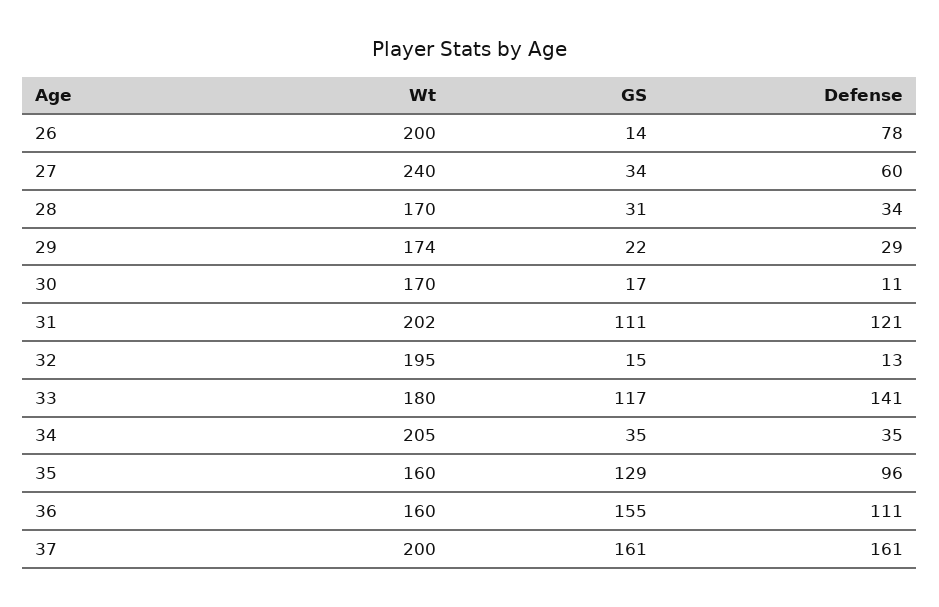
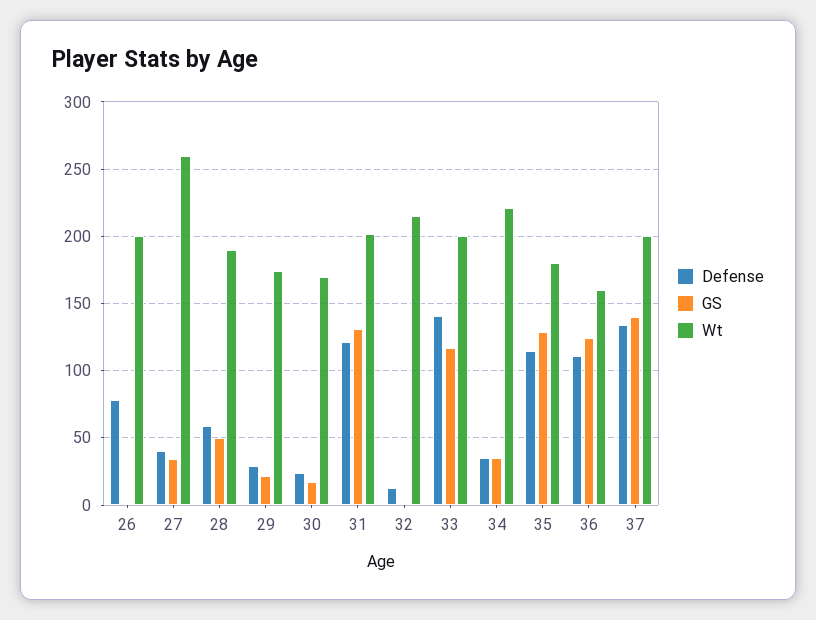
  {
    "Wt": {
      "26": 200,
-     "27": 240,
+     "27": 260,
-     "28": 170,
+     "28": 190,
      "29": 174,
      "30": 170,
      "31": 202,
-     "32": 195,
+     "32": 215,
-     "33": 180,
+     "33": 200,
-     "34": 205,
+     "34": 220,
-     "35": 160,
+     "35": 180,
      "36": 160,
      "37": 200
    },
    "GS": {
-     "26": 14,
+     "26": 0,
      "27": 34,
-     "28": 31,
+     "28": 50,
      "29": 22,
      "30": 17,
-     "31": 111,
+     "31": 130,
-     "32": 15,
+     "32": 0,
      "33": 117,
      "34": 35,
      "35": 129,
-     "36": 155,
+     "36": 125,
-     "37": 161
+     "37": 140
    },
    "Defense": {
      "26": 78,
-     "27": 60,
+     "27": 40,
-     "28": 34,
+     "28": 60,
      "29": 29,
-     "30": 11,
+     "30": 25,
      "31": 121,
      "32": 13,
      "33": 141,
      "34": 35,
-     "35": 96,
+     "35": 115,
      "36": 111,
-     "37": 161
+     "37": 135
    }
  }

